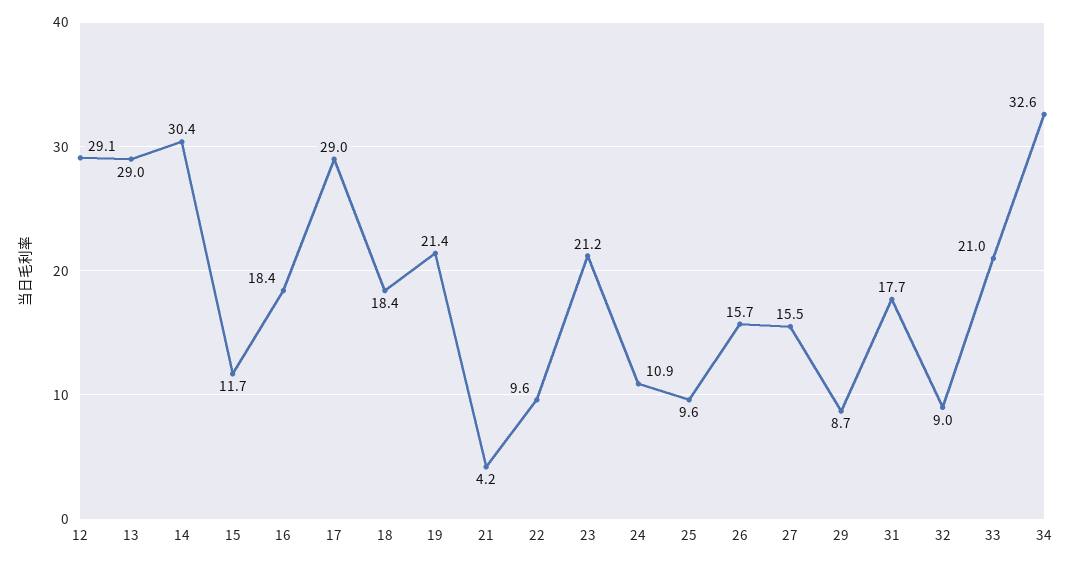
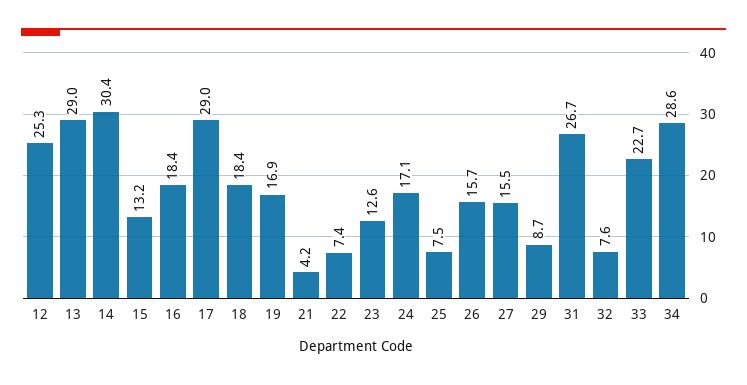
  {
-   "12": 29.1,
+   "12": 25.3,
    "13": 29,
    "14": 30.4,
-   "15": 11.7,
+   "15": 13.2,
    "16": 18.4,
    "17": 29,
    "18": 18.4,
-   "19": 21.4,
+   "19": 16.9,
    "21": 4.2,
-   "22": 9.6,
+   "22": 7.4,
-   "23": 21.2,
+   "23": 12.6,
-   "24": 10.9,
+   "24": 17.1,
-   "25": 9.6,
+   "25": 7.5,
    "26": 15.7,
    "27": 15.5,
    "29": 8.7,
-   "31": 17.7,
+   "31": 26.7,
-   "32": 9,
+   "32": 7.6,
-   "33": 21,
+   "33": 22.7,
-   "34": 32.6
+   "34": 28.6
  }

